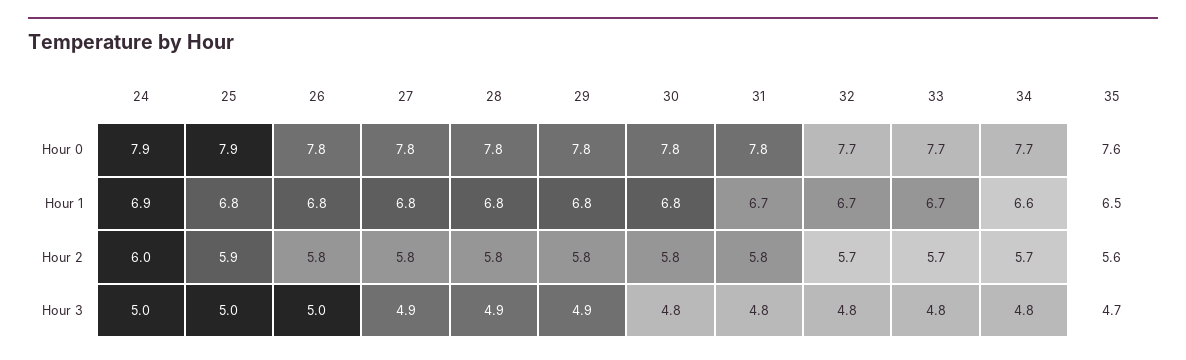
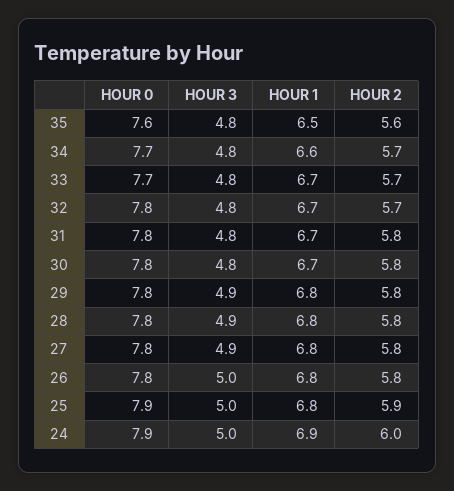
  {
    "24": {
      "Hour 0": 7.9,
      "Hour 1": 6.9,
      "Hour 2": 6,
      "Hour 3": 5
    },
    "25": {
      "Hour 0": 7.9,
      "Hour 1": 6.8,
      "Hour 2": 5.9,
      "Hour 3": 5
    },
    "26": {
      "Hour 0": 7.8,
      "Hour 1": 6.8,
      "Hour 2": 5.8,
      "Hour 3": 5
    },
    "27": {
      "Hour 0": 7.8,
      "Hour 1": 6.8,
      "Hour 2": 5.8,
      "Hour 3": 4.9
    },
    "28": {
      "Hour 0": 7.8,
      "Hour 1": 6.8,
      "Hour 2": 5.8,
      "Hour 3": 4.9
    },
    "29": {
      "Hour 0": 7.8,
      "Hour 1": 6.8,
      "Hour 2": 5.8,
      "Hour 3": 4.9
    },
    "30": {
      "Hour 0": 7.8,
-     "Hour 1": 6.8,
+     "Hour 1": 6.7,
      "Hour 2": 5.8,
      "Hour 3": 4.8
    },
    "31": {
      "Hour 0": 7.8,
      "Hour 1": 6.7,
      "Hour 2": 5.8,
      "Hour 3": 4.8
    },
    "32": {
-     "Hour 0": 7.7,
+     "Hour 0": 7.8,
      "Hour 1": 6.7,
      "Hour 2": 5.7,
      "Hour 3": 4.8
    },
    "33": {
      "Hour 0": 7.7,
      "Hour 1": 6.7,
      "Hour 2": 5.7,
      "Hour 3": 4.8
    },
    "34": {
      "Hour 0": 7.7,
      "Hour 1": 6.6,
      "Hour 2": 5.7,
      "Hour 3": 4.8
    },
    "35": {
      "Hour 0": 7.6,
      "Hour 1": 6.5,
      "Hour 2": 5.6,
-     "Hour 3": 4.7
+     "Hour 3": 4.8
    }
  }

